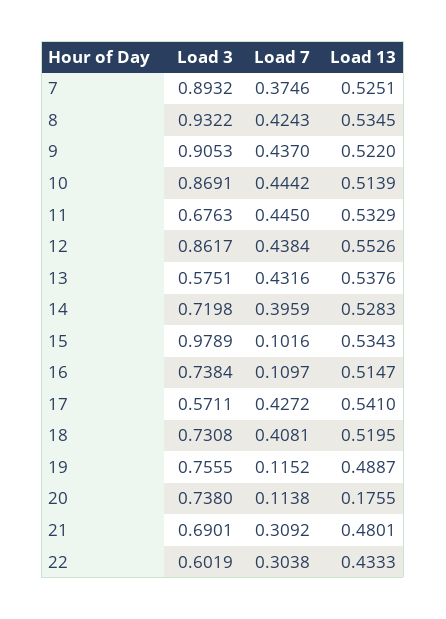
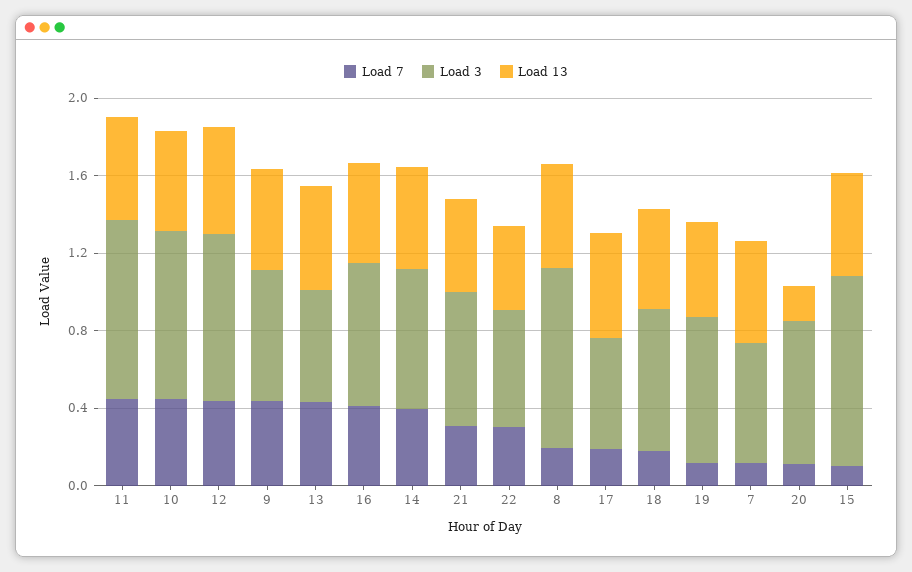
  {
    "Load 3": {
-     "7": 0.8932,
+     "7": 0.6,
      "8": 0.9322,
-     "9": 0.9053,
+     "9": 0.7,
      "10": 0.8691,
-     "11": 0.6763,
+     "11": 0.9,
      "12": 0.8617,
      "13": 0.5751,
      "14": 0.7198,
      "15": 0.9789,
      "16": 0.7384,
      "17": 0.5711,
      "18": 0.7308,
      "19": 0.7555,
      "20": 0.738,
      "21": 0.6901,
      "22": 0.6019
    },
    "Load 7": {
-     "7": 0.3746,
+     "7": 0.1,
-     "8": 0.4243,
+     "8": 0.2,
      "9": 0.437,
      "10": 0.4442,
      "11": 0.445,
      "12": 0.4384,
      "13": 0.4316,
      "14": 0.3959,
      "15": 0.1016,
-     "16": 0.1097,
+     "16": 0.4,
-     "17": 0.4272,
+     "17": 0.2,
-     "18": 0.4081,
+     "18": 0.2,
      "19": 0.1152,
      "20": 0.1138,
      "21": 0.3092,
      "22": 0.3038
    },
    "Load 13": {
      "7": 0.5251,
      "8": 0.5345,
      "9": 0.522,
      "10": 0.5139,
      "11": 0.5329,
      "12": 0.5526,
      "13": 0.5376,
      "14": 0.5283,
      "15": 0.5343,
      "16": 0.5147,
      "17": 0.541,
      "18": 0.5195,
      "19": 0.4887,
      "20": 0.1755,
      "21": 0.4801,
      "22": 0.4333
    }
  }

